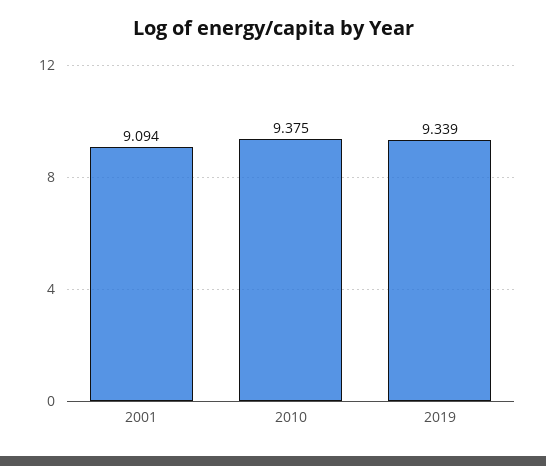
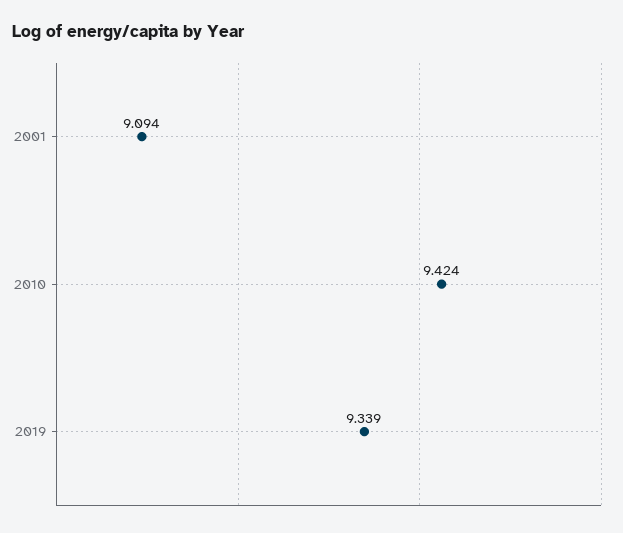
  {
    "2001": 9.094,
-   "2010": 9.375,
+   "2010": 9.424,
    "2019": 9.339
  }

